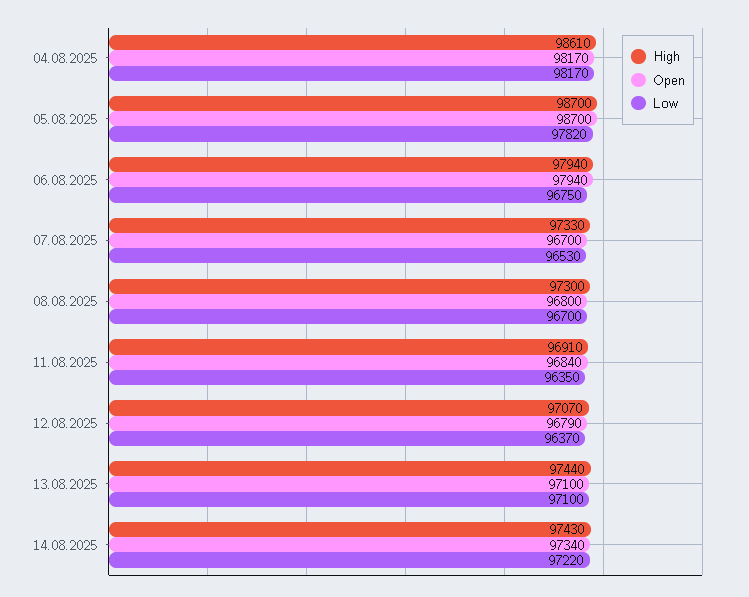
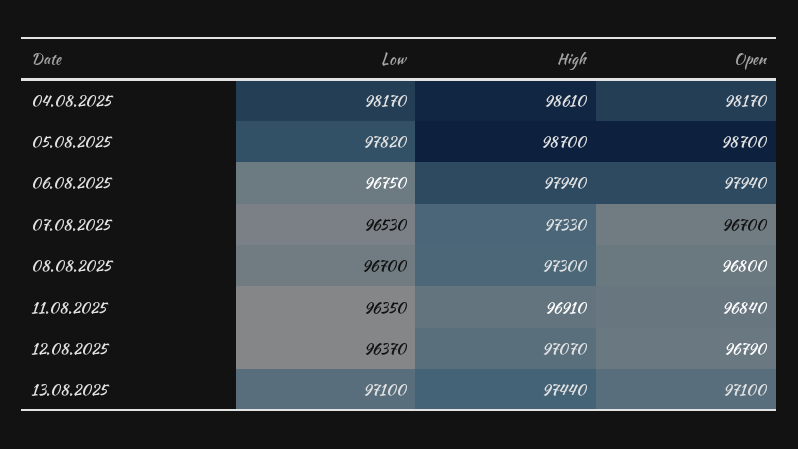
  {
    "High": {
      "04.08.2025": 98610,
      "05.08.2025": 98700,
      "06.08.2025": 97940,
      "07.08.2025": 97330,
      "08.08.2025": 97300,
      "11.08.2025": 96910,
      "12.08.2025": 97070,
-     "13.08.2025": 97440,
+     "13.08.2025": 97440
-     "14.08.2025": 97430
    },
    "Open": {
      "04.08.2025": 98170,
      "05.08.2025": 98700,
      "06.08.2025": 97940,
      "07.08.2025": 96700,
      "08.08.2025": 96800,
      "11.08.2025": 96840,
      "12.08.2025": 96790,
-     "13.08.2025": 97100,
+     "13.08.2025": 97100
-     "14.08.2025": 97340
    },
    "Low": {
      "04.08.2025": 98170,
      "05.08.2025": 97820,
      "06.08.2025": 96750,
      "07.08.2025": 96530,
      "08.08.2025": 96700,
      "11.08.2025": 96350,
      "12.08.2025": 96370,
-     "13.08.2025": 97100,
+     "13.08.2025": 97100
-     "14.08.2025": 97220
    }
  }

